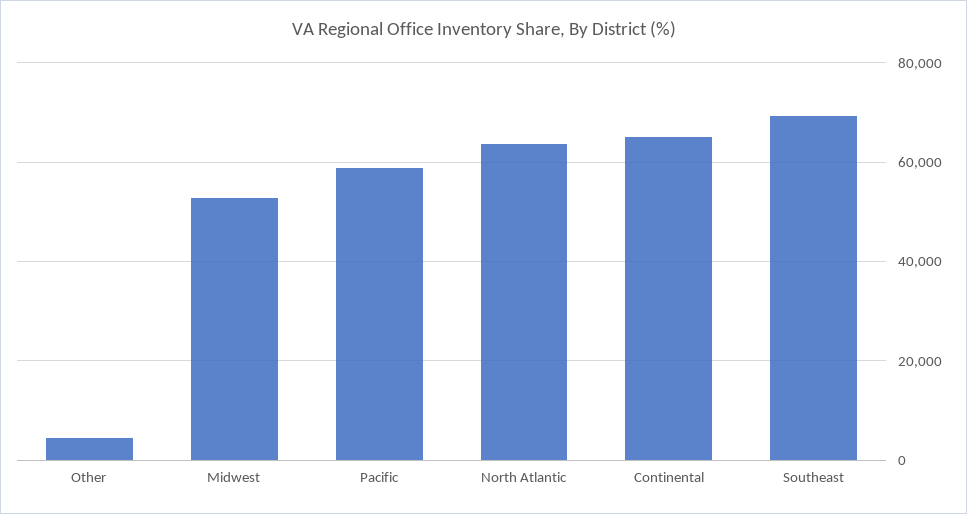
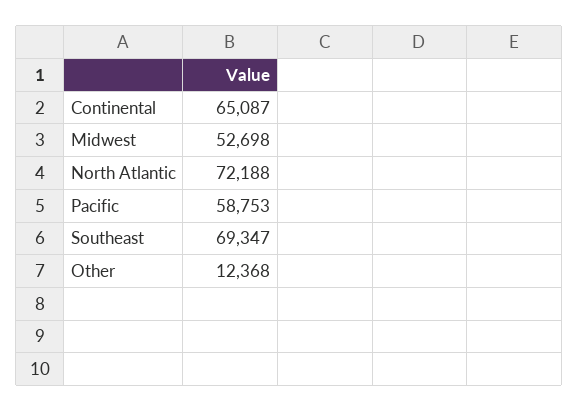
  {
-   "Other": 4000,
+   "Other": 12368,
    "Midwest": 52698,
    "Pacific": 58753,
-   "North Atlantic": 64000,
+   "North Atlantic": 72188,
    "Continental": 65087,
    "Southeast": 69347
  }

